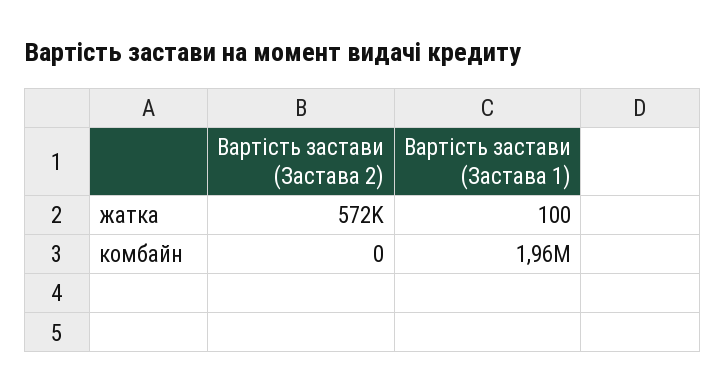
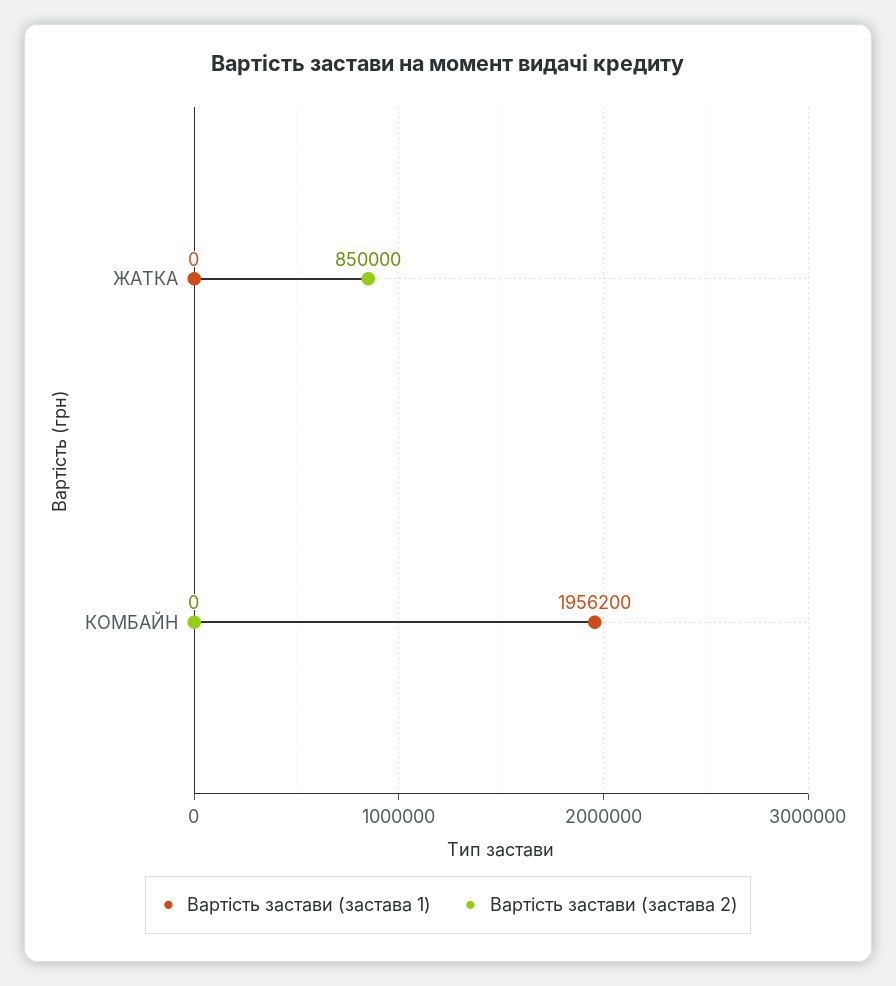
  {
    "Вартість застави (Застава 2)": {
-     "жатка": 572000,
+     "жатка": 850000,
      "комбайн": 0
    },
    "Вартість застави (Застава 1)": {
-     "жатка": 100,
+     "жатка": 0,
      "комбайн": 1956200
    }
  }

